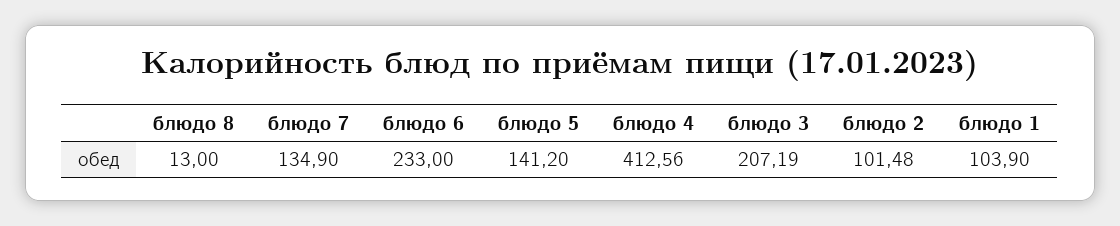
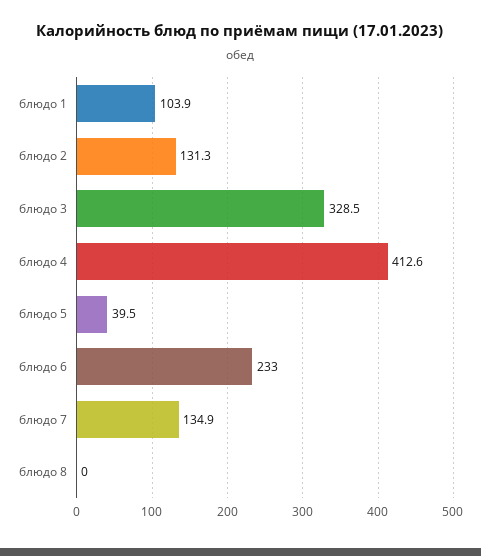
  {
-   "блюдо 8": 13,
+   "блюдо 8": 0,
    "блюдо 7": 134.9,
    "блюдо 6": 233,
-   "блюдо 5": 141.2,
+   "блюдо 5": 39.5,
    "блюдо 4": 412.56,
-   "блюдо 3": 207.19,
+   "блюдо 3": 328.5,
-   "блюдо 2": 101.48,
+   "блюдо 2": 131.3,
    "блюдо 1": 103.9
  }

